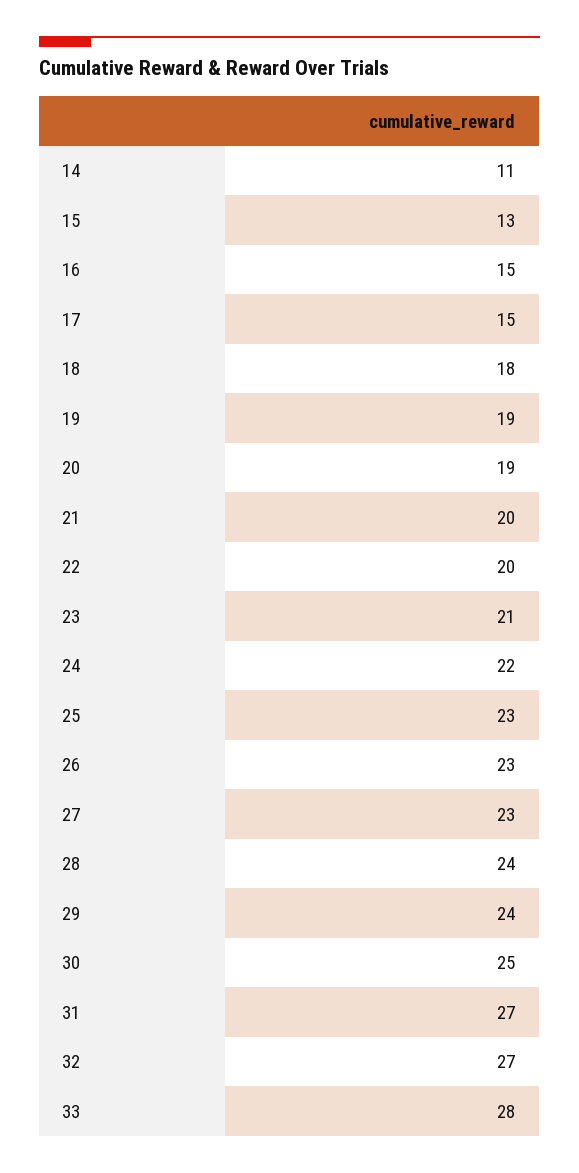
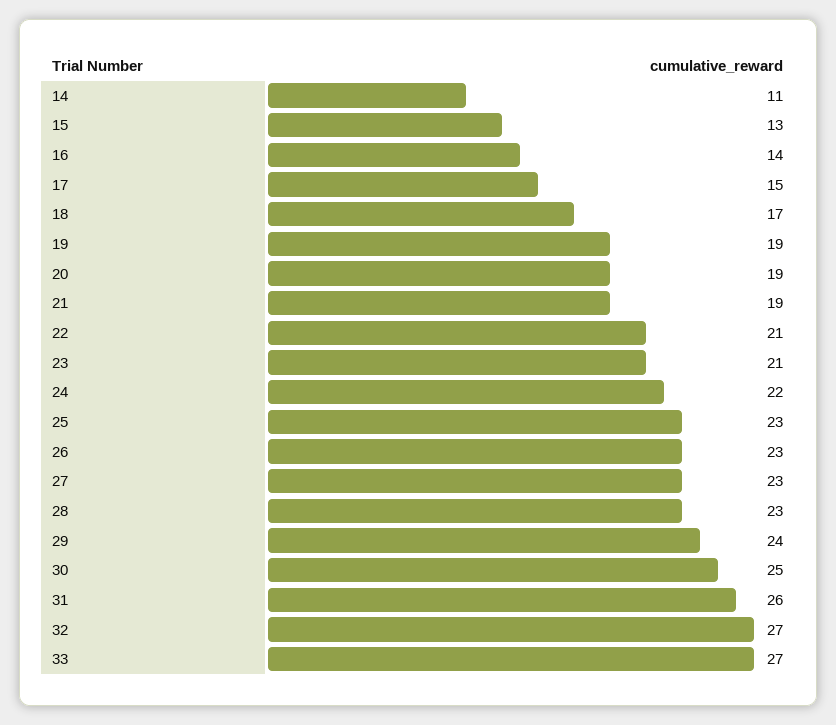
  {
    "14": 11,
    "15": 13,
-   "16": 15,
+   "16": 14,
    "17": 15,
-   "18": 18,
+   "18": 17,
    "19": 19,
    "20": 19,
-   "21": 20,
+   "21": 19,
-   "22": 20,
+   "22": 21,
    "23": 21,
    "24": 22,
    "25": 23,
    "26": 23,
    "27": 23,
-   "28": 24,
+   "28": 23,
    "29": 24,
    "30": 25,
-   "31": 27,
+   "31": 26,
    "32": 27,
-   "33": 28
+   "33": 27
  }

